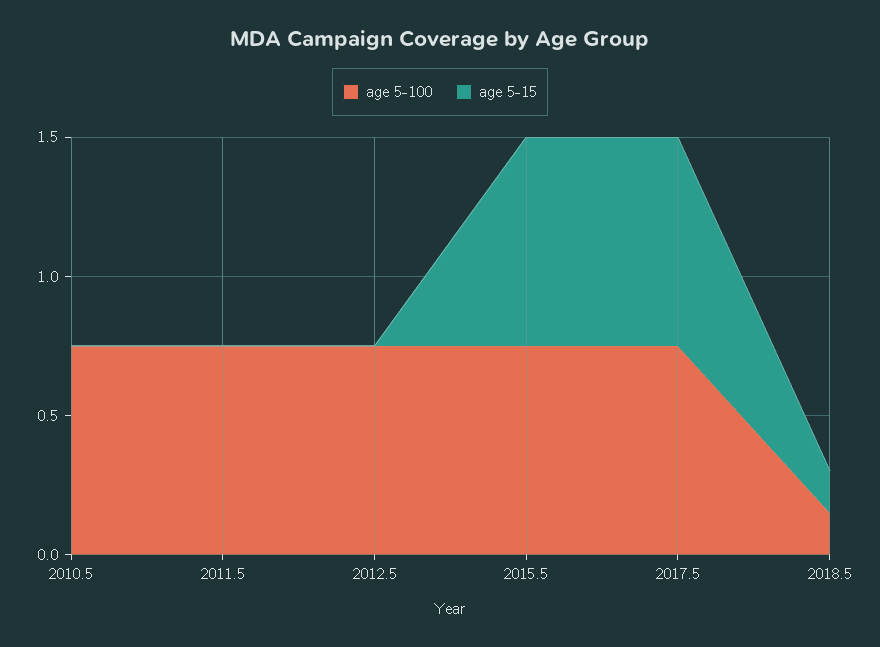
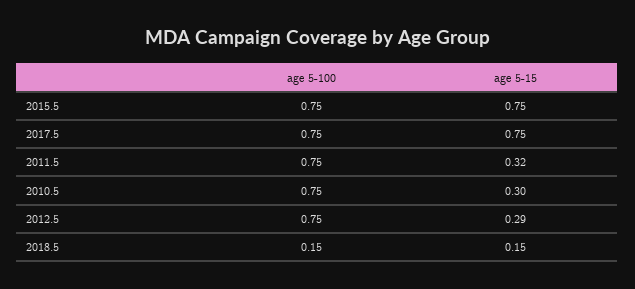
  {
    "age 5-100": {
      "2010.5": 0.75,
      "2011.5": 0.75,
      "2012.5": 0.75,
      "2015.5": 0.75,
      "2017.5": 0.75,
      "2018.5": 0.15
    },
    "age 5-15": {
-     "2010.5": 0,
+     "2010.5": 0.3,
-     "2011.5": 0,
+     "2011.5": 0.32,
-     "2012.5": 0,
+     "2012.5": 0.29,
      "2015.5": 0.75,
      "2017.5": 0.75,
      "2018.5": 0.15
    }
  }

